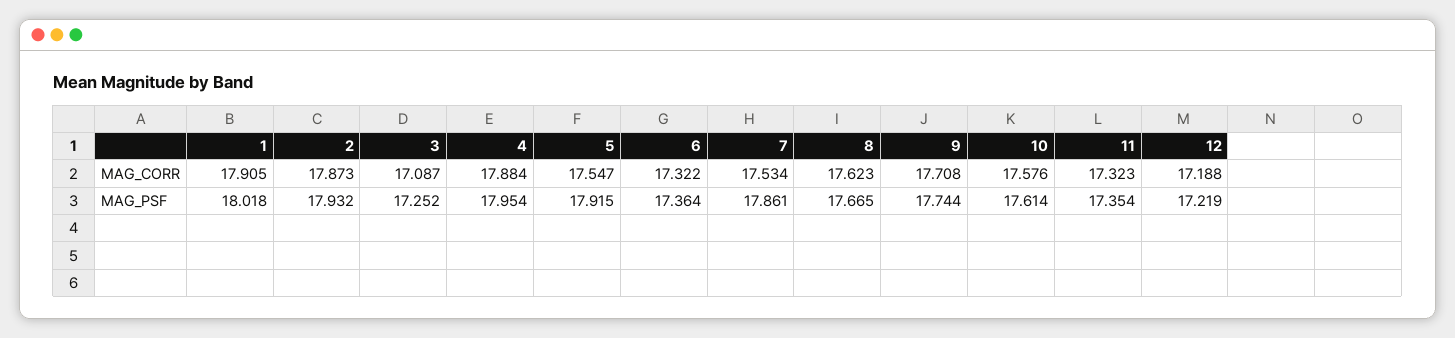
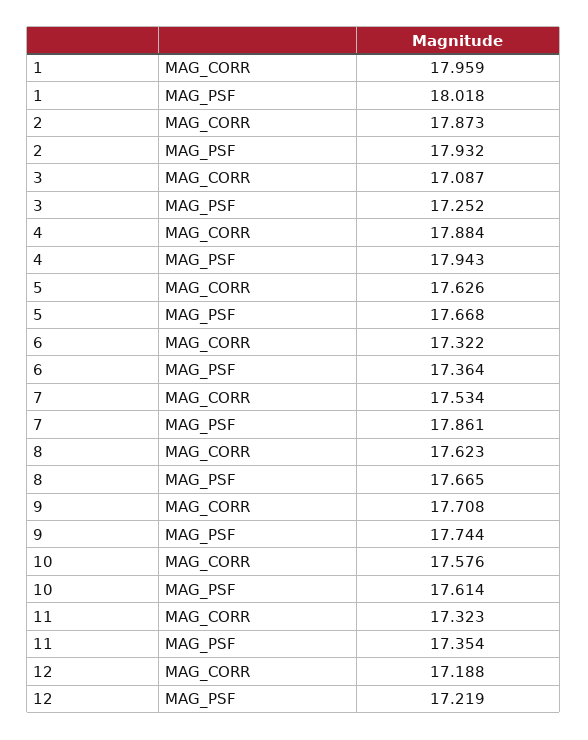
  {
    "1": {
-     "MAG_CORR": 17.905,
+     "MAG_CORR": 17.959,
      "MAG_PSF": 18.018
    },
    "2": {
      "MAG_CORR": 17.873,
      "MAG_PSF": 17.932
    },
    "3": {
      "MAG_CORR": 17.087,
      "MAG_PSF": 17.252
    },
    "4": {
      "MAG_CORR": 17.884,
-     "MAG_PSF": 17.954
+     "MAG_PSF": 17.943
    },
    "5": {
-     "MAG_CORR": 17.547,
+     "MAG_CORR": 17.626,
-     "MAG_PSF": 17.915
+     "MAG_PSF": 17.668
    },
    "6": {
      "MAG_CORR": 17.322,
      "MAG_PSF": 17.364
    },
    "7": {
      "MAG_CORR": 17.534,
      "MAG_PSF": 17.861
    },
    "8": {
      "MAG_CORR": 17.623,
      "MAG_PSF": 17.665
    },
    "9": {
      "MAG_CORR": 17.708,
      "MAG_PSF": 17.744
    },
    "10": {
      "MAG_CORR": 17.576,
      "MAG_PSF": 17.614
    },
    "11": {
      "MAG_CORR": 17.323,
      "MAG_PSF": 17.354
    },
    "12": {
      "MAG_CORR": 17.188,
      "MAG_PSF": 17.219
    }
  }

